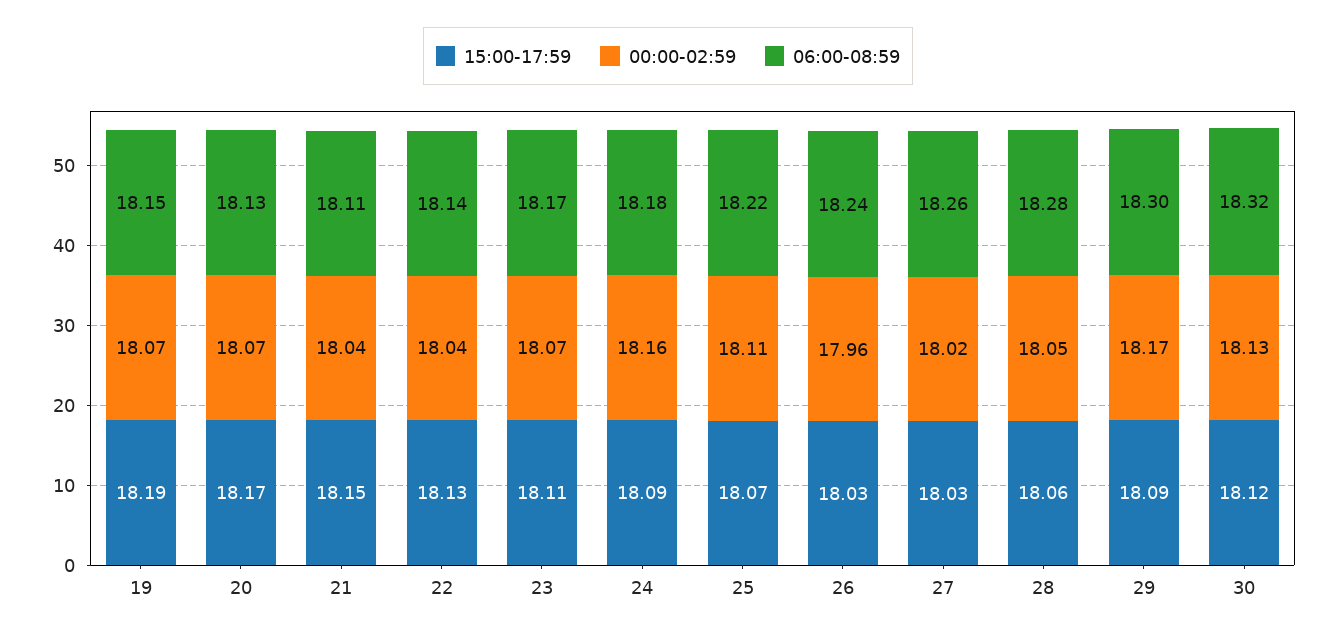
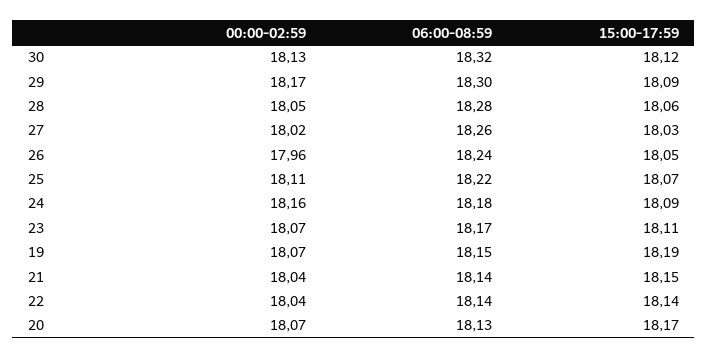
  {
    "15:00-17:59": {
      "19": 18.19,
      "20": 18.17,
      "21": 18.15,
-     "22": 18.13,
+     "22": 18.14,
      "23": 18.11,
      "24": 18.09,
      "25": 18.07,
-     "26": 18.03,
+     "26": 18.05,
      "27": 18.03,
      "28": 18.06,
      "29": 18.09,
      "30": 18.12
    },
    "00:00-02:59": {
      "19": 18.07,
      "20": 18.07,
      "21": 18.04,
      "22": 18.04,
      "23": 18.07,
      "24": 18.16,
      "25": 18.11,
      "26": 17.96,
      "27": 18.02,
      "28": 18.05,
      "29": 18.17,
      "30": 18.13
    },
    "06:00-08:59": {
      "19": 18.15,
      "20": 18.13,
-     "21": 18.11,
+     "21": 18.14,
      "22": 18.14,
      "23": 18.17,
      "24": 18.18,
      "25": 18.22,
      "26": 18.24,
      "27": 18.26,
      "28": 18.28,
      "29": 18.3,
      "30": 18.32
    }
  }

